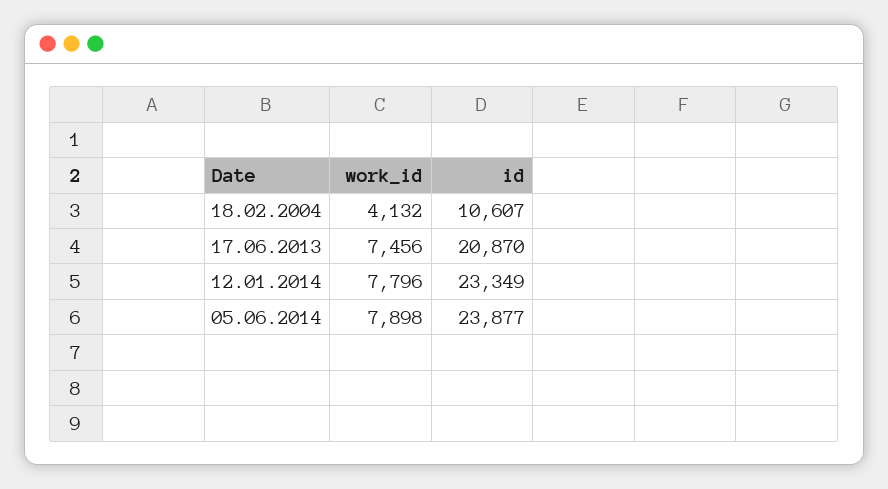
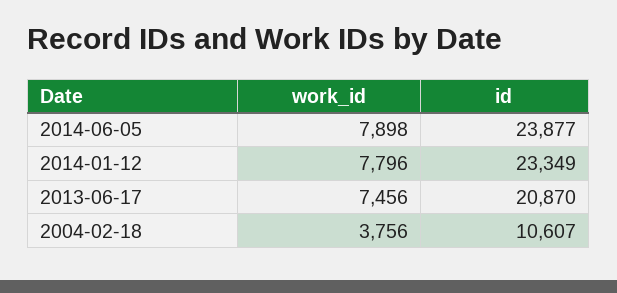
  {
    "work_id": {
-     "18.02.2004": 4132,
+     "18.02.2004": 3756,
      "17.06.2013": 7456,
      "12.01.2014": 7796,
      "05.06.2014": 7898
    },
    "id": {
      "18.02.2004": 10607,
      "17.06.2013": 20870,
      "12.01.2014": 23349,
      "05.06.2014": 23877
    }
  }

